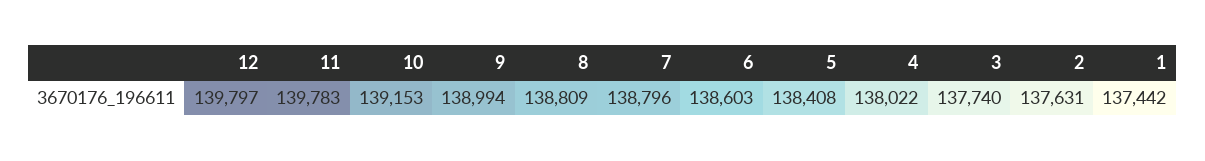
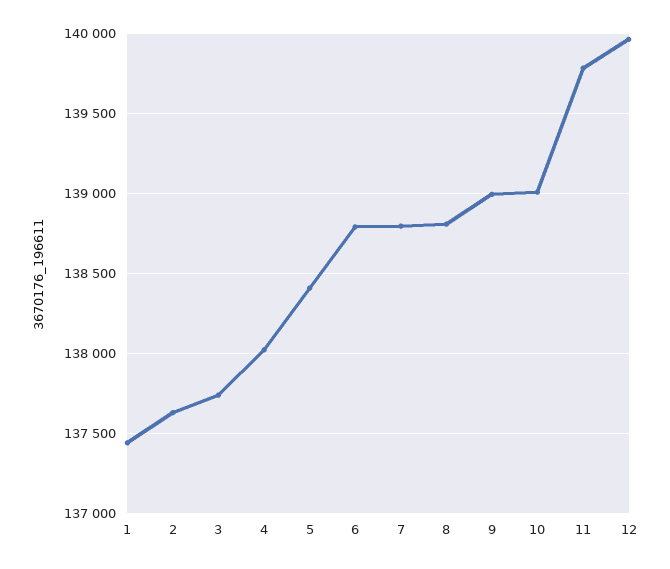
  {
-   "12": 139797,
+   "12": 139950,
    "11": 139783,
-   "10": 139153,
+   "10": 139000,
    "9": 138994,
    "8": 138809,
    "7": 138796,
-   "6": 138603,
+   "6": 138800,
    "5": 138408,
    "4": 138022,
    "3": 137740,
    "2": 137631,
    "1": 137442
  }

